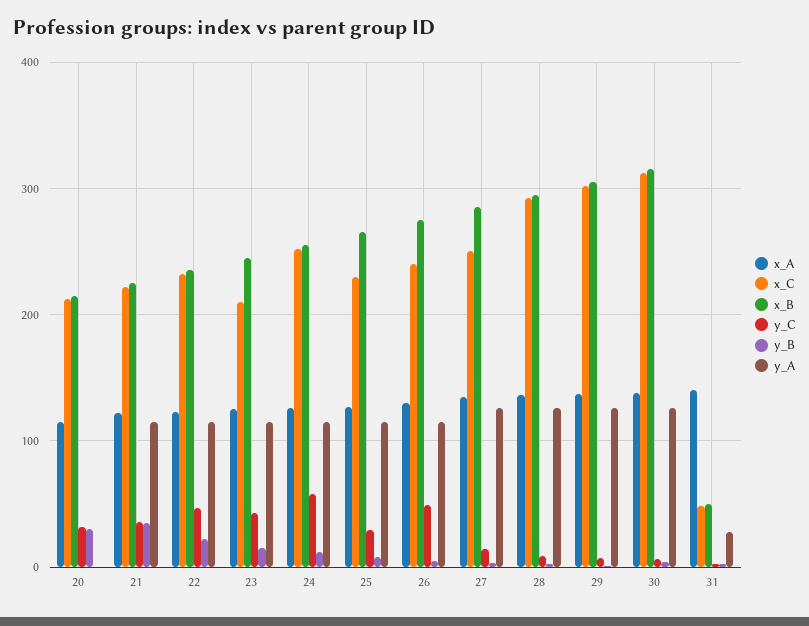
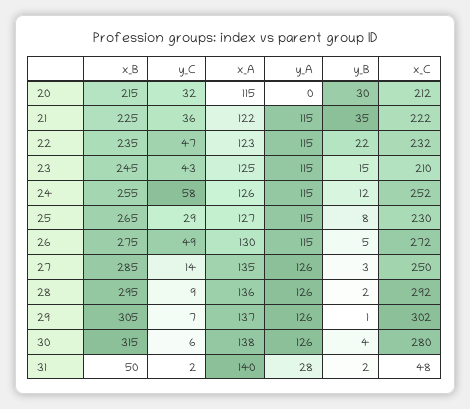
  {
    "x_A": {
      "20": 115,
      "21": 122,
      "22": 123,
      "23": 125,
      "24": 126,
      "25": 127,
      "26": 130,
      "27": 135,
      "28": 136,
      "29": 137,
      "30": 138,
      "31": 140
    },
    "x_C": {
      "20": 212,
      "21": 222,
      "22": 232,
      "23": 210,
      "24": 252,
      "25": 230,
-     "26": 240,
+     "26": 272,
      "27": 250,
      "28": 292,
      "29": 302,
-     "30": 310,
+     "30": 280,
      "31": 48
    },
    "x_B": {
      "20": 215,
      "21": 225,
      "22": 235,
      "23": 245,
      "24": 255,
      "25": 265,
      "26": 275,
      "27": 285,
      "28": 295,
      "29": 305,
      "30": 315,
      "31": 50
    },
    "y_C": {
      "20": 32,
      "21": 36,
      "22": 47,
      "23": 43,
      "24": 58,
      "25": 29,
      "26": 49,
      "27": 14,
      "28": 9,
      "29": 7,
      "30": 6,
      "31": 2
    },
    "y_B": {
      "20": 30,
      "21": 35,
      "22": 22,
      "23": 15,
      "24": 12,
      "25": 8,
      "26": 5,
      "27": 3,
      "28": 2,
      "29": 1,
      "30": 4,
      "31": 2
    },
    "y_A": {
      "20": 0,
      "21": 115,
      "22": 115,
      "23": 115,
      "24": 115,
      "25": 115,
      "26": 115,
      "27": 126,
      "28": 126,
      "29": 126,
      "30": 126,
      "31": 28
    }
  }

